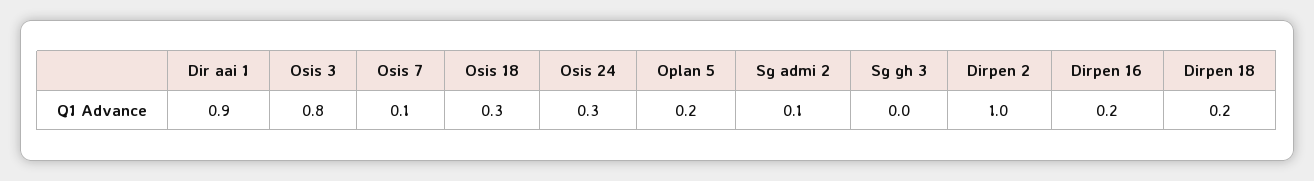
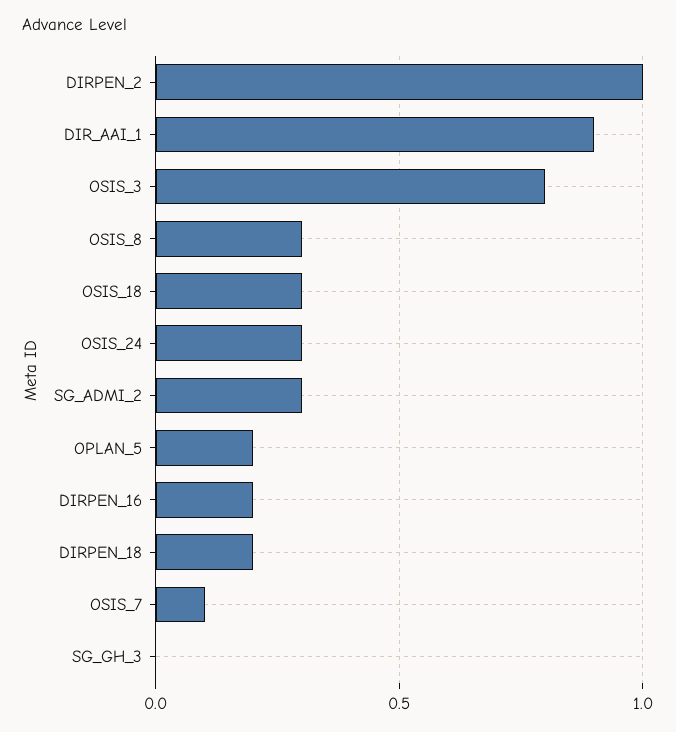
  {
    "Dir aai 1": 0.9,
    "Osis 3": 0.8,
    "Osis 7": 0.1,
    "Osis 18": 0.3,
    "Osis 24": 0.3,
    "Oplan 5": 0.2,
-   "Sg admi 2": 0.1,
+   "Sg admi 2": 0.3,
    "Sg gh 3": 0,
    "Dirpen 2": 1,
    "Dirpen 16": 0.2,
-   "Dirpen 18": 0.2
+   "Dirpen 18": 0.2,
+   "OSIS_8": 0.3
  }

